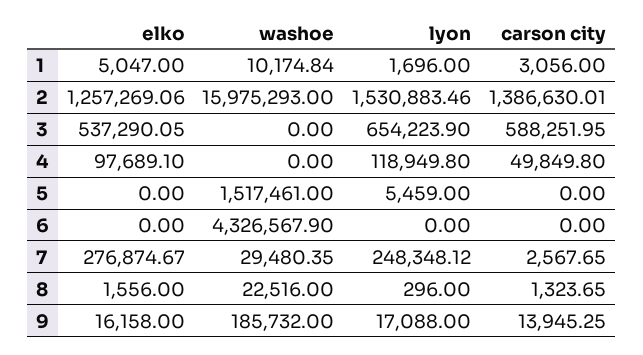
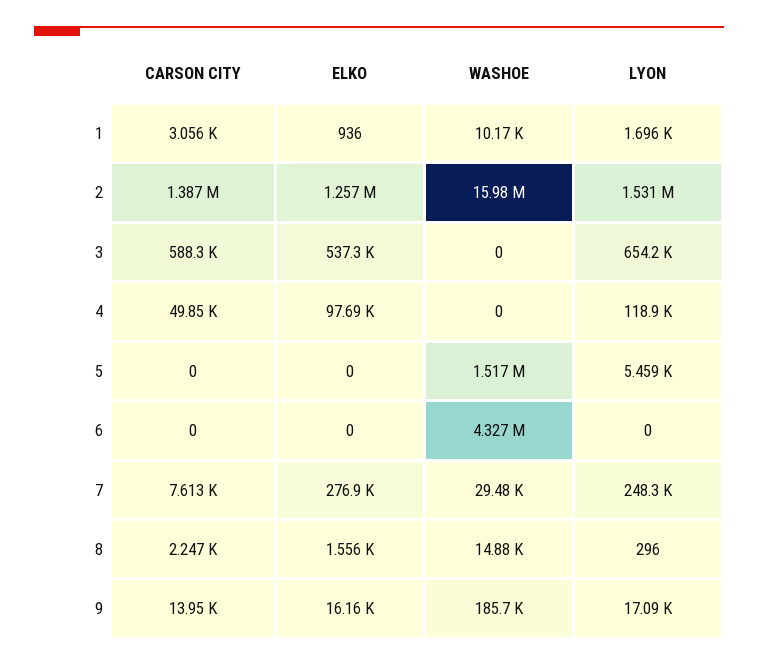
  {
    "elko": {
-     "1": 5047,
+     "1": 936,
      "2": 1257269.06,
      "3": 537290.05,
      "4": 97689.1,
      "5": 0,
      "6": 0,
      "7": 276874.67,
      "8": 1556,
      "9": 16158
    },
    "washoe": {
      "1": 10174.84,
      "2": 15975293,
      "3": 0,
      "4": 0,
      "5": 1517461,
      "6": 4326567.9,
      "7": 29480.35,
-     "8": 22516,
+     "8": 14880,
      "9": 185732
    },
    "lyon": {
      "1": 1696,
      "2": 1530883.46,
      "3": 654223.9,
      "4": 118949.8,
      "5": 5459,
      "6": 0,
      "7": 248348.12,
      "8": 296,
      "9": 17088
    },
    "carson city": {
      "1": 3056,
      "2": 1386630.01,
      "3": 588251.95,
      "4": 49849.8,
      "5": 0,
      "6": 0,
-     "7": 2567.65,
+     "7": 7613,
-     "8": 1323.65,
+     "8": 2247,
      "9": 13945.25
    }
  }

